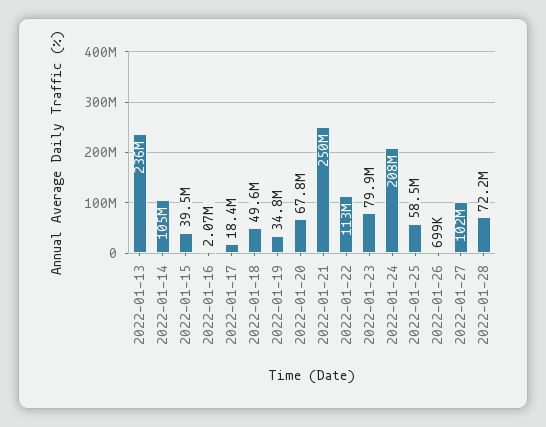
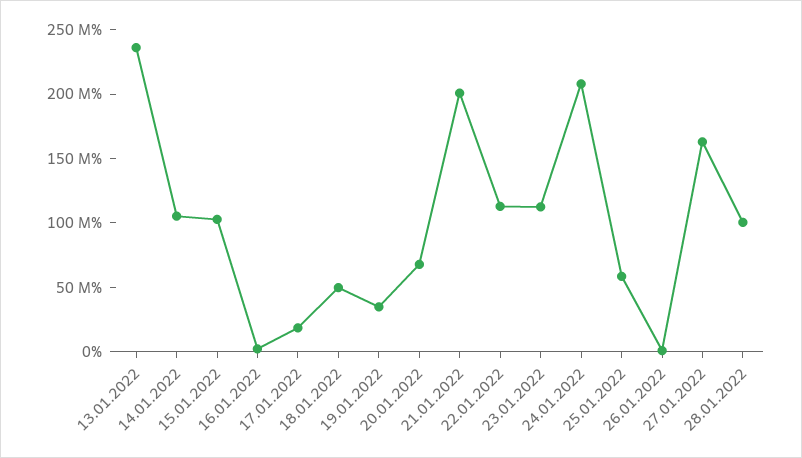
  {
    "2022-01-13": 236000000,
    "2022-01-14": 105000000,
-   "2022-01-15": 39500000,
+   "2022-01-15": 100000000,
    "2022-01-16": 2070000,
    "2022-01-17": 18400000,
    "2022-01-18": 49600000,
    "2022-01-19": 34800000,
    "2022-01-20": 67800000,
-   "2022-01-21": 250000000,
+   "2022-01-21": 200000000,
    "2022-01-22": 113000000,
-   "2022-01-23": 79900000,
+   "2022-01-23": 110000000,
    "2022-01-24": 208000000,
    "2022-01-25": 58500000,
    "2022-01-26": 699000,
-   "2022-01-27": 102000000,
+   "2022-01-27": 160000000,
-   "2022-01-28": 72200000
+   "2022-01-28": 100000000
  }

